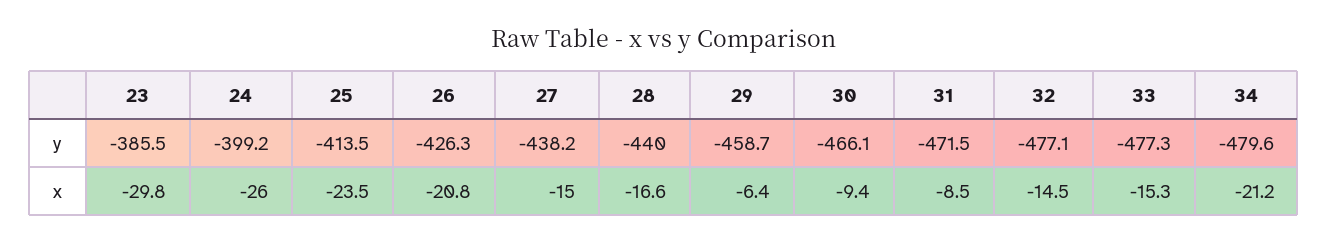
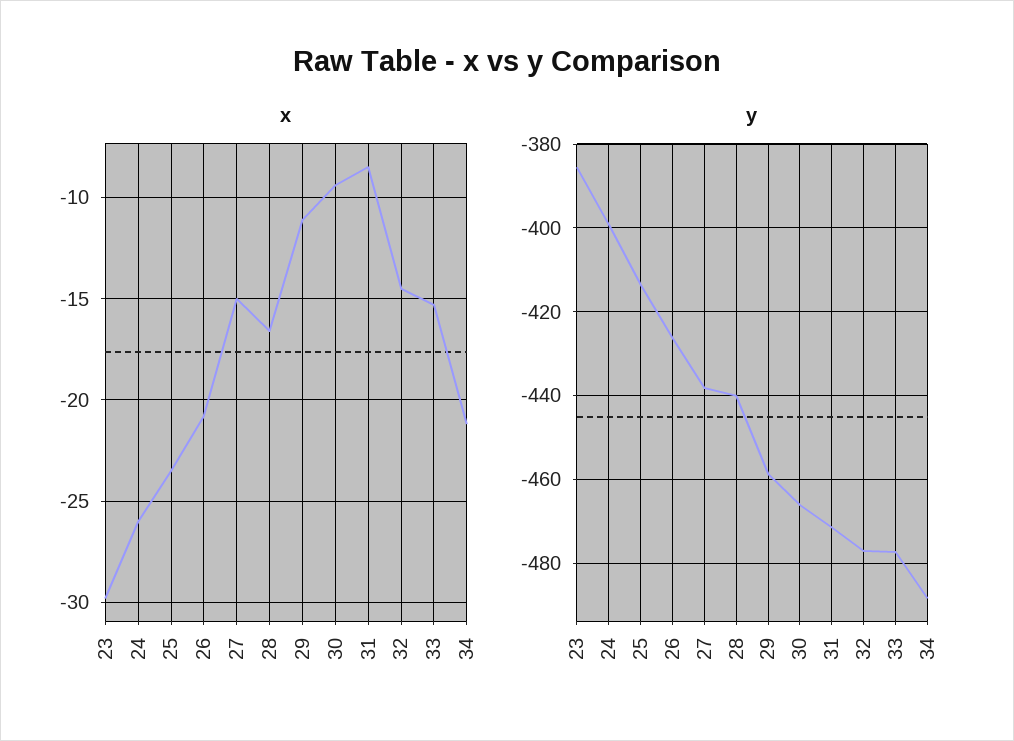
  {
    "y": {
      "23": -385.5,
      "24": -399.2,
      "25": -413.5,
      "26": -426.3,
      "27": -438.2,
      "28": -440,
      "29": -458.7,
      "30": -466.1,
      "31": -471.5,
      "32": -477.1,
      "33": -477.3,
-     "34": -479.6
+     "34": -488
    },
    "x": {
      "23": -29.8,
      "24": -26,
      "25": -23.5,
      "26": -20.8,
      "27": -15,
      "28": -16.6,
-     "29": -6.4,
+     "29": -11,
      "30": -9.4,
      "31": -8.5,
      "32": -14.5,
      "33": -15.3,
      "34": -21.2
    }
  }

